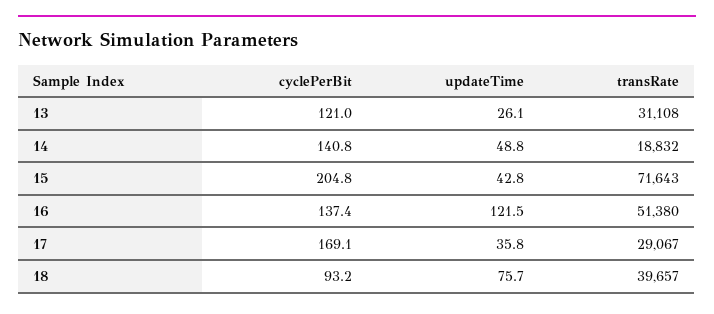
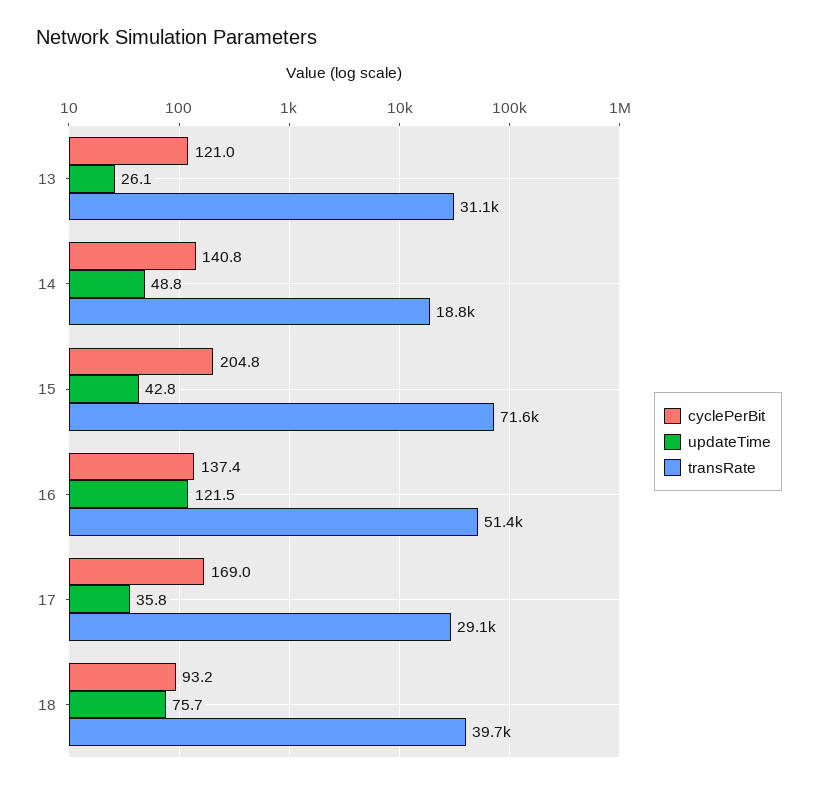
  {
    "cyclePerBit": {
      "13": 121,
      "14": 140.8,
      "15": 204.8,
      "16": 137.4,
-     "17": 169.1,
+     "17": 169,
      "18": 93.2
    },
    "updateTime": {
      "13": 26.1,
      "14": 48.8,
      "15": 42.8,
      "16": 121.5,
      "17": 35.8,
      "18": 75.7
    },
    "transRate": {
      "13": 31108,
      "14": 18832,
      "15": 71643,
      "16": 51380,
      "17": 29067,
      "18": 39657
    }
  }

